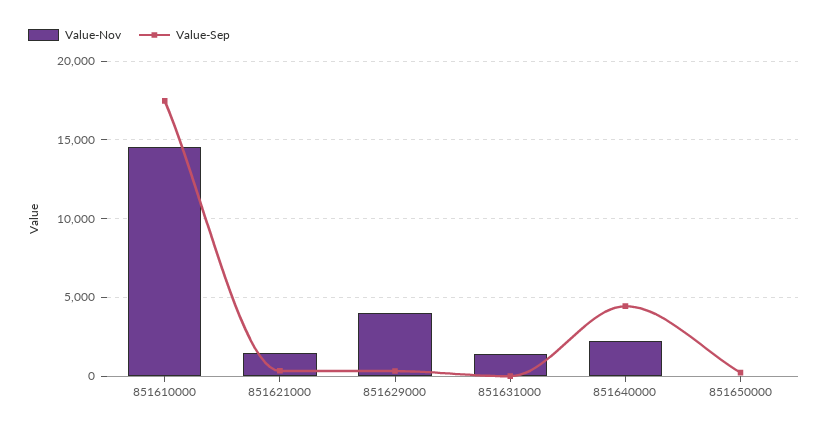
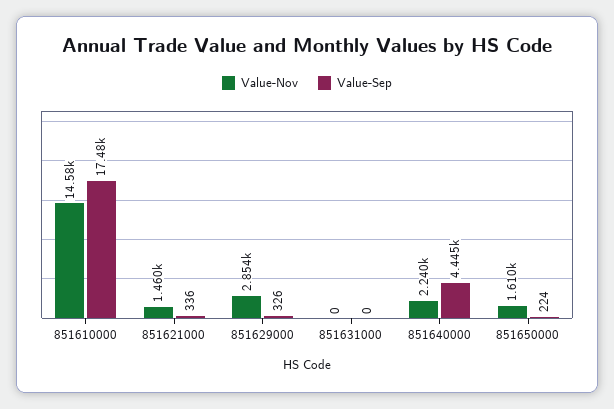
  {
    "Value-Nov": {
      "851610000": 14580,
      "851621000": 1460,
-     "851629000": 4000,
+     "851629000": 2854,
-     "851631000": 1500,
+     "851631000": 0,
      "851640000": 2240,
-     "851650000": 0
+     "851650000": 1610
    },
    "Value-Sep": {
      "851610000": 17480,
      "851621000": 336,
      "851629000": 326,
      "851631000": 0,
      "851640000": 4445,
      "851650000": 224
    }
  }

